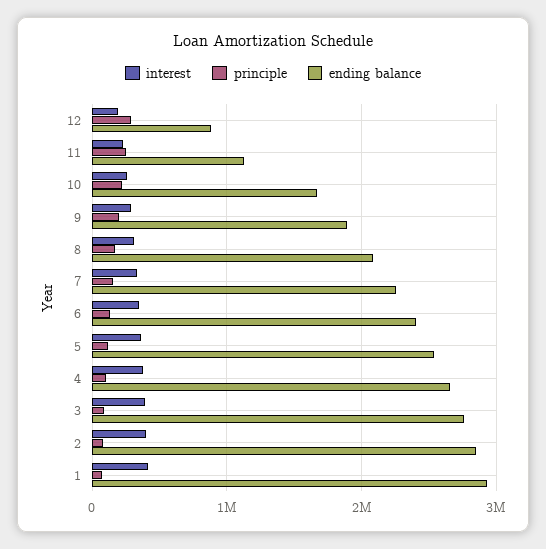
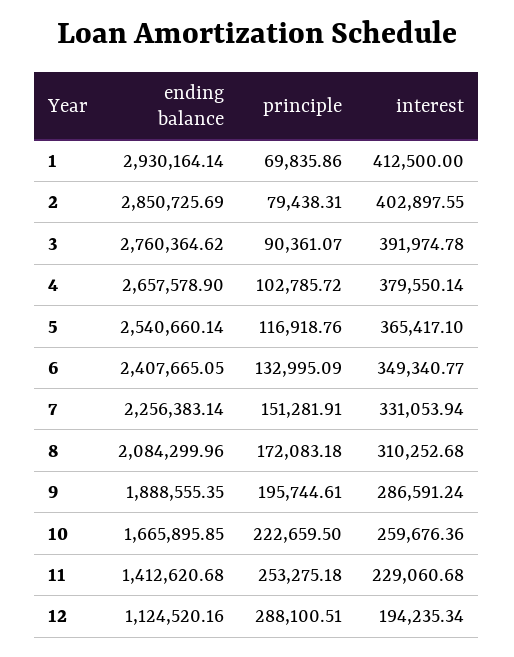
  {
    "interest": {
      "12": 194235.34,
      "11": 229060.68,
      "10": 259676.36,
      "9": 286591.24,
      "8": 310252.68,
      "7": 331053.94,
      "6": 349340.77,
      "5": 365417.1,
      "4": 379550.14,
      "3": 391974.78,
      "2": 402897.55,
      "1": 412500
    },
    "principle": {
      "12": 288100.51,
      "11": 253275.18,
      "10": 222659.5,
      "9": 195744.61,
      "8": 172083.18,
      "7": 151281.91,
      "6": 132995.09,
      "5": 116918.76,
      "4": 102785.72,
      "3": 90361.07,
      "2": 79438.31,
      "1": 69835.86
    },
    "ending balance": {
-     "12": 900000,
+     "12": 1124520.16,
-     "11": 1100000,
+     "11": 1412620.68,
      "10": 1665895.85,
      "9": 1888555.35,
      "8": 2084299.96,
      "7": 2256383.14,
      "6": 2407665.05,
      "5": 2540660.14,
      "4": 2657578.9,
      "3": 2760364.62,
      "2": 2850725.69,
      "1": 2930164.14
    }
  }

